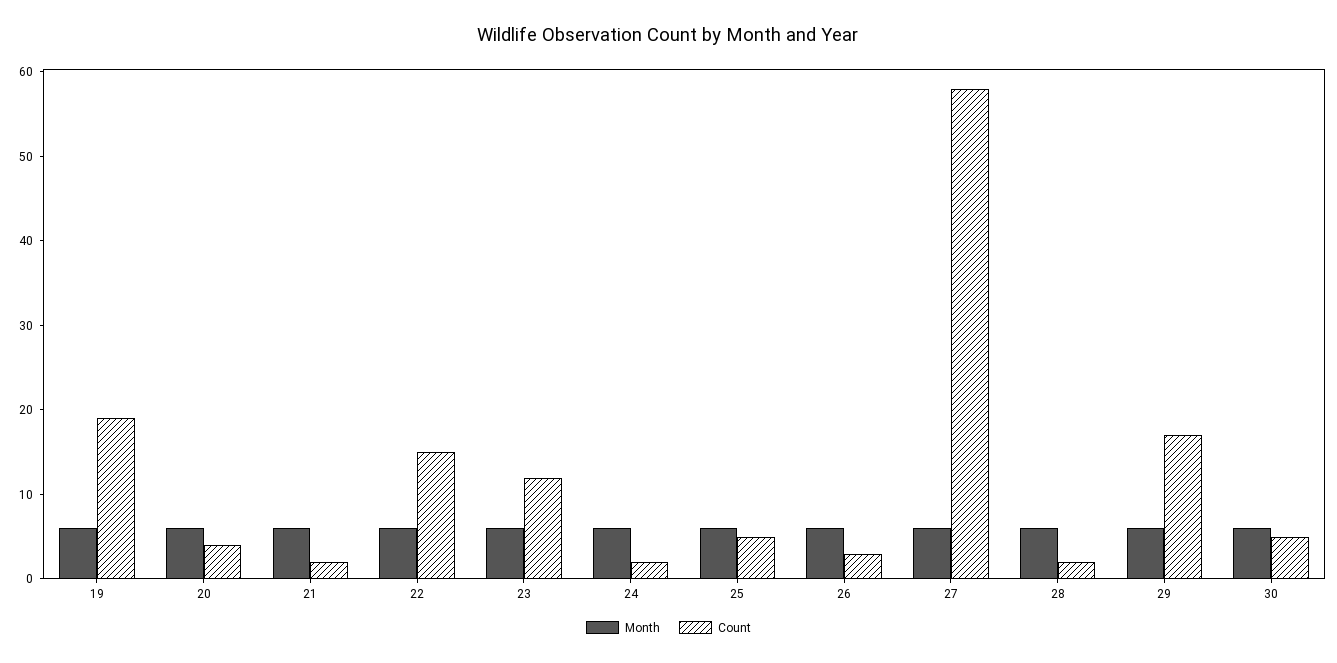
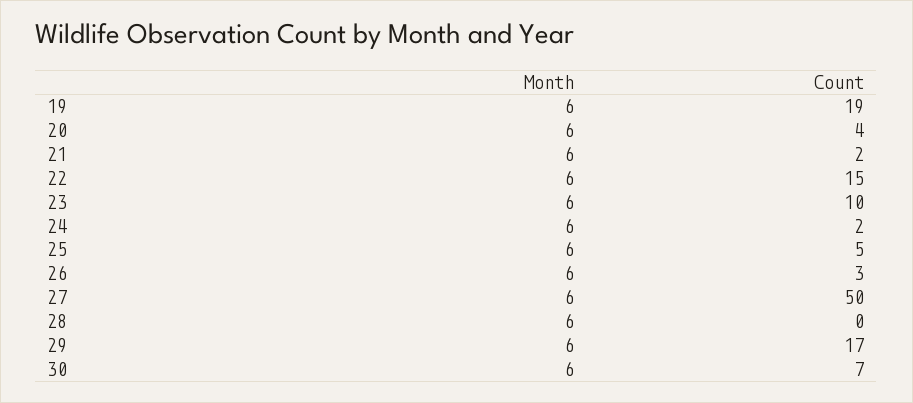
  {
    "Month": {
      "19": 6,
      "20": 6,
      "21": 6,
      "22": 6,
      "23": 6,
      "24": 6,
      "25": 6,
      "26": 6,
      "27": 6,
      "28": 6,
      "29": 6,
      "30": 6
    },
    "Count": {
      "19": 19,
      "20": 4,
      "21": 2,
      "22": 15,
-     "23": 12,
+     "23": 10,
      "24": 2,
      "25": 5,
      "26": 3,
-     "27": 58,
+     "27": 50,
-     "28": 2,
+     "28": 0,
      "29": 17,
-     "30": 5
+     "30": 7
    }
  }

